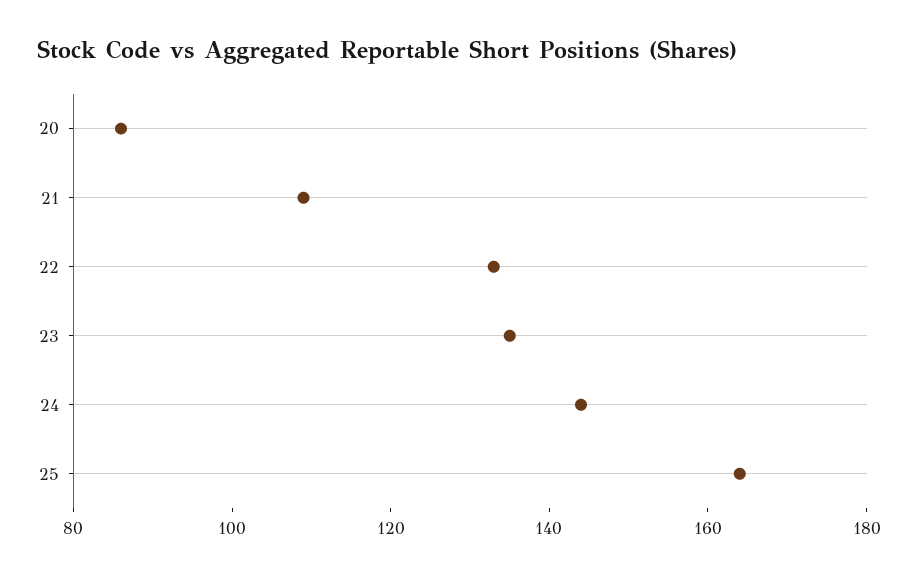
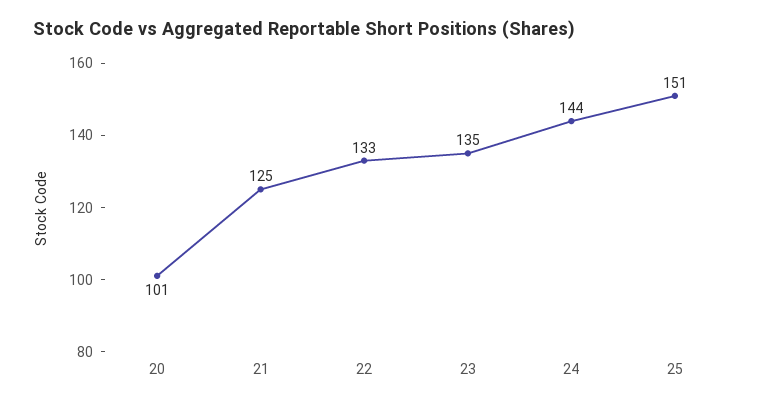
  {
-   "20": 85,
+   "20": 101,
-   "21": 110,
+   "21": 125,
    "22": 133,
    "23": 135,
    "24": 144,
-   "25": 165
+   "25": 151
  }

